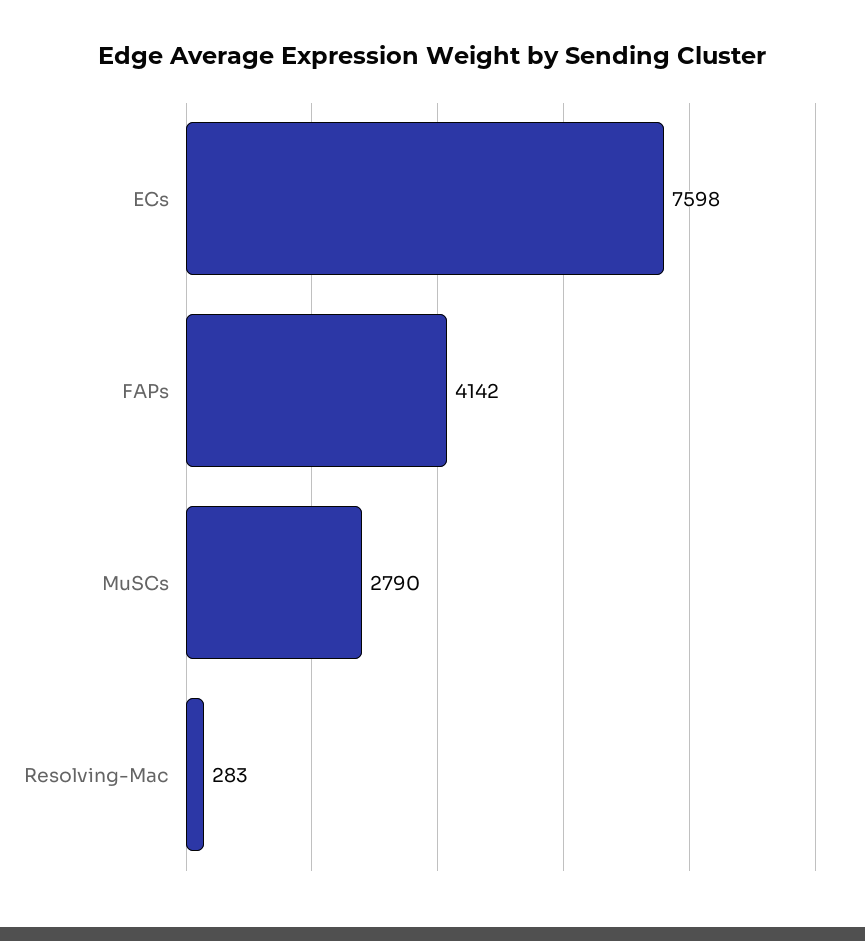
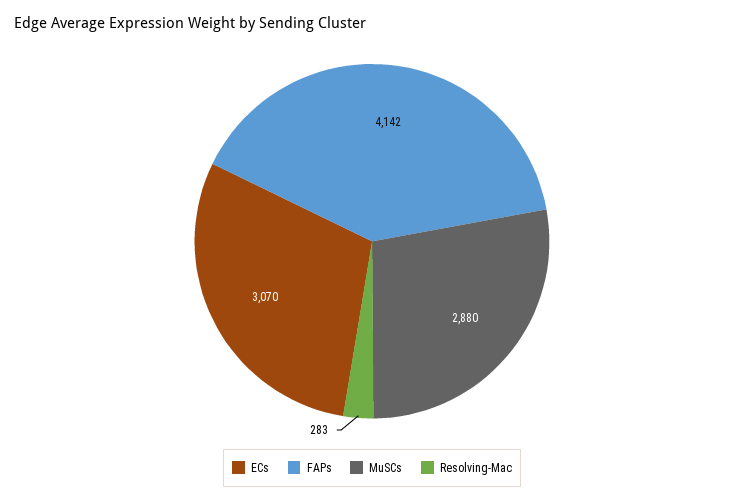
  {
-   "ECs": 7598,
+   "ECs": 3070,
    "FAPs": 4142,
-   "MuSCs": 2790,
+   "MuSCs": 2880,
    "Resolving-Mac": 283
  }

